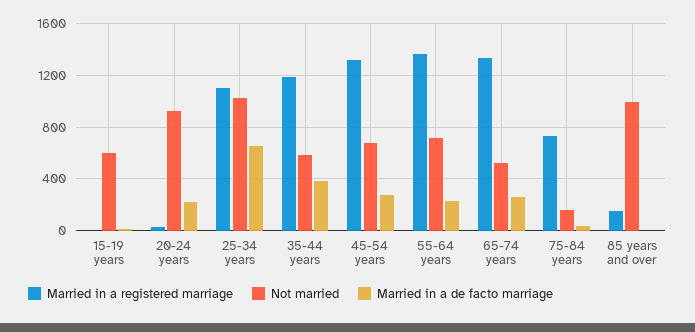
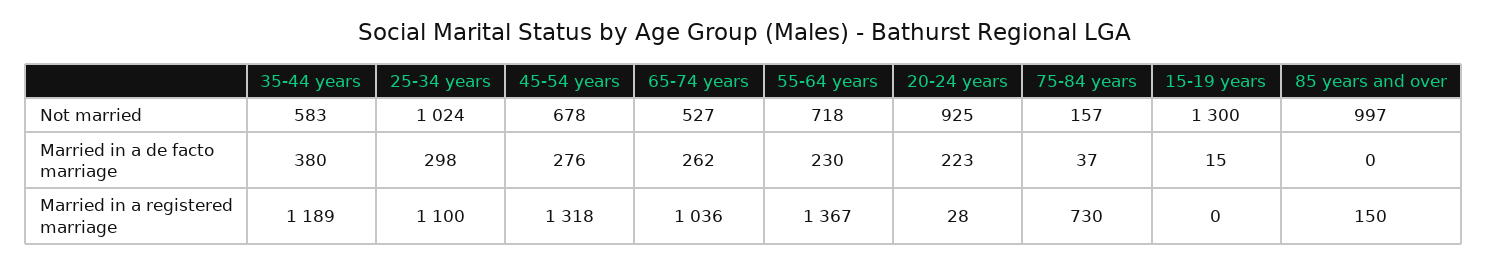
  {
    "Married in a registered marriage": {
      "15-19 years": 0,
      "20-24 years": 28,
      "25-34 years": 1100,
      "35-44 years": 1189,
      "45-54 years": 1318,
      "55-64 years": 1367,
-     "65-74 years": 1350,
+     "65-74 years": 1036,
      "75-84 years": 730,
      "85 years and over": 150
    },
    "Not married": {
-     "15-19 years": 600,
+     "15-19 years": 1300,
      "20-24 years": 925,
      "25-34 years": 1024,
      "35-44 years": 583,
      "45-54 years": 678,
      "55-64 years": 718,
      "65-74 years": 527,
      "75-84 years": 157,
      "85 years and over": 997
    },
    "Married in a de facto marriage": {
      "15-19 years": 15,
      "20-24 years": 223,
-     "25-34 years": 650,
+     "25-34 years": 298,
      "35-44 years": 380,
      "45-54 years": 276,
      "55-64 years": 230,
      "65-74 years": 262,
      "75-84 years": 37,
      "85 years and over": 0
    }
  }

